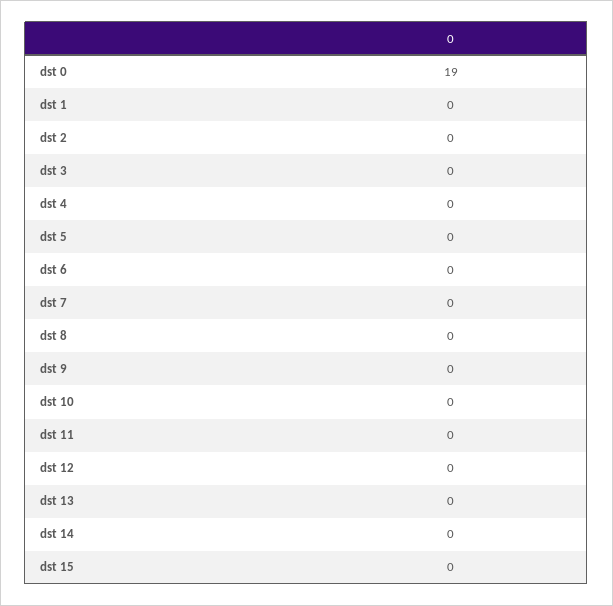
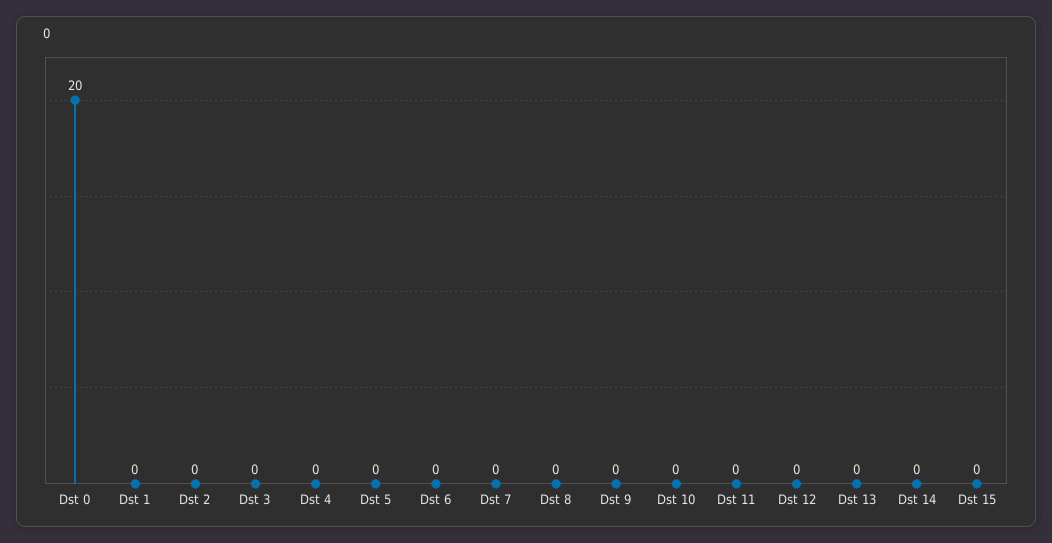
  {
-   "dst 0": 19,
+   "dst 0": 20,
    "dst 1": 0,
    "dst 2": 0,
    "dst 3": 0,
    "dst 4": 0,
    "dst 5": 0,
    "dst 6": 0,
    "dst 7": 0,
    "dst 8": 0,
    "dst 9": 0,
    "dst 10": 0,
    "dst 11": 0,
    "dst 12": 0,
    "dst 13": 0,
    "dst 14": 0,
    "dst 15": 0
  }

